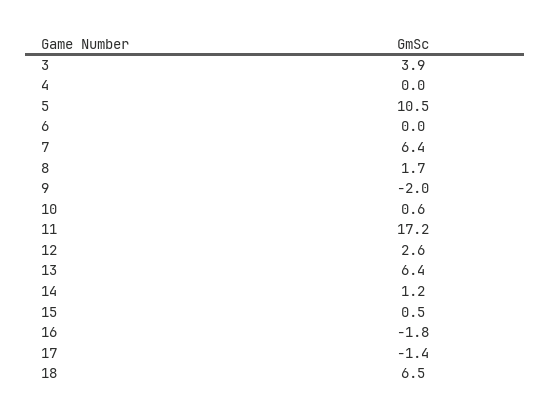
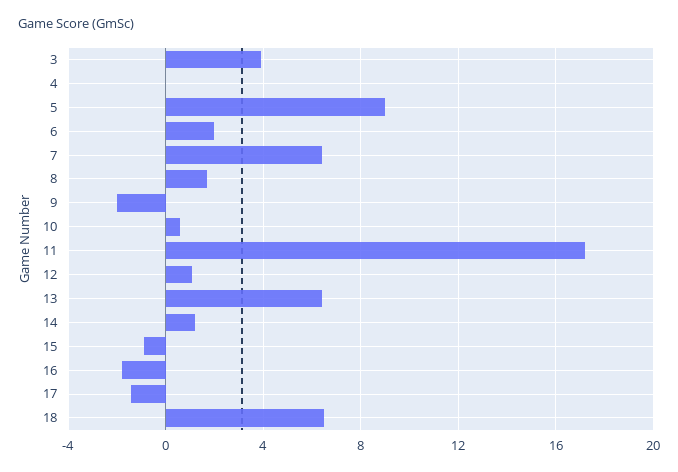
  {
    "3": 3.9,
    "4": 0,
-   "5": 10.5,
+   "5": 9,
-   "6": 0,
+   "6": 2,
    "7": 6.4,
    "8": 1.7,
    "9": -2,
    "10": 0.6,
    "11": 17.2,
-   "12": 2.6,
+   "12": 1,
    "13": 6.4,
    "14": 1.2,
-   "15": 0.5,
+   "15": -1,
    "16": -1.8,
    "17": -1.4,
    "18": 6.5
  }

